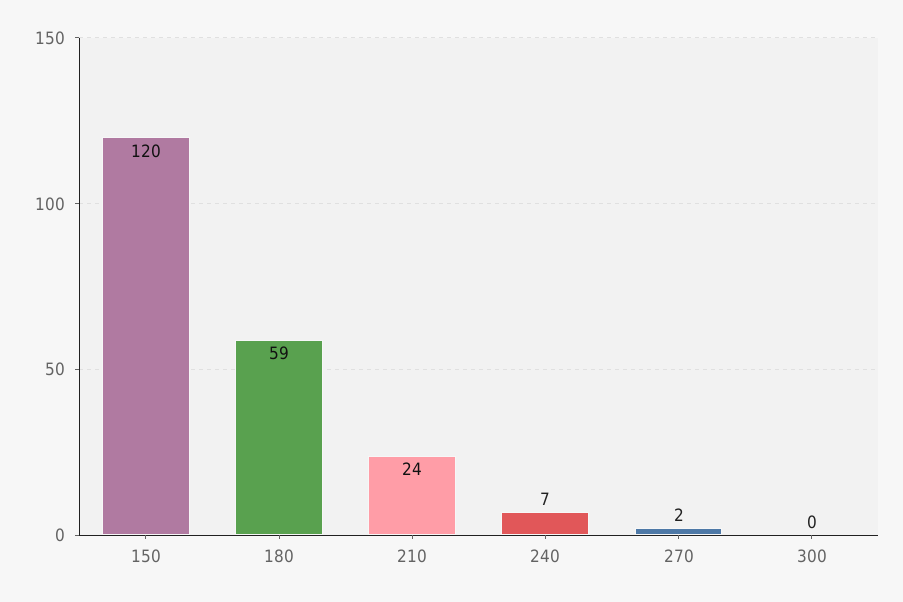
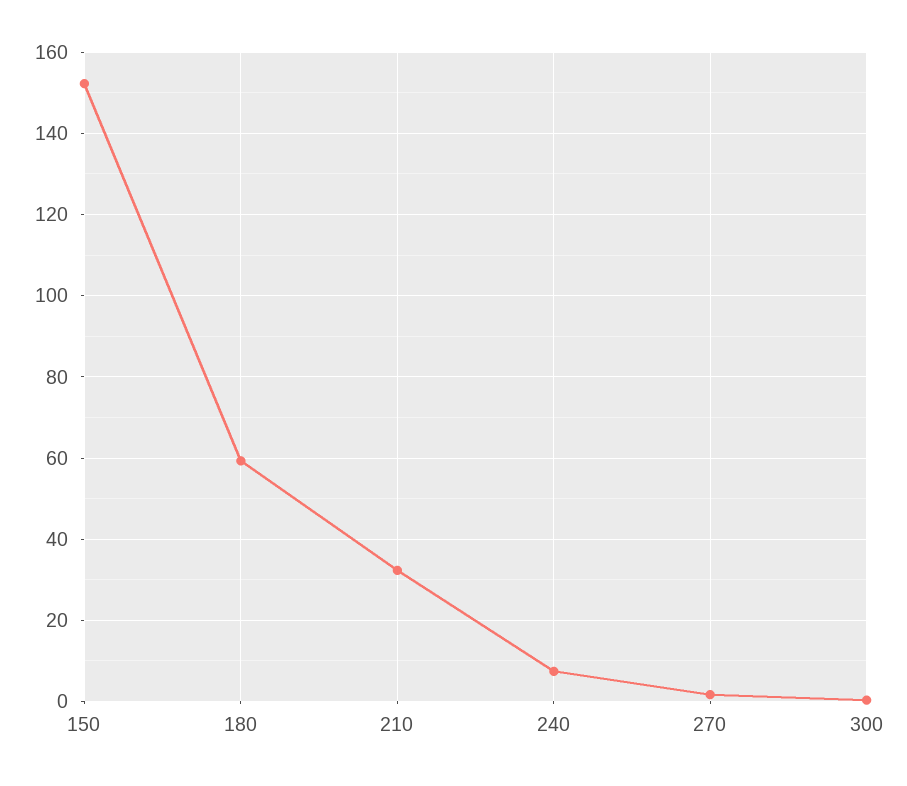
  {
-   "150": 120,
+   "150": 152,
    "180": 59,
-   "210": 24,
+   "210": 32,
    "240": 7,
    "270": 2,
    "300": 0
  }

